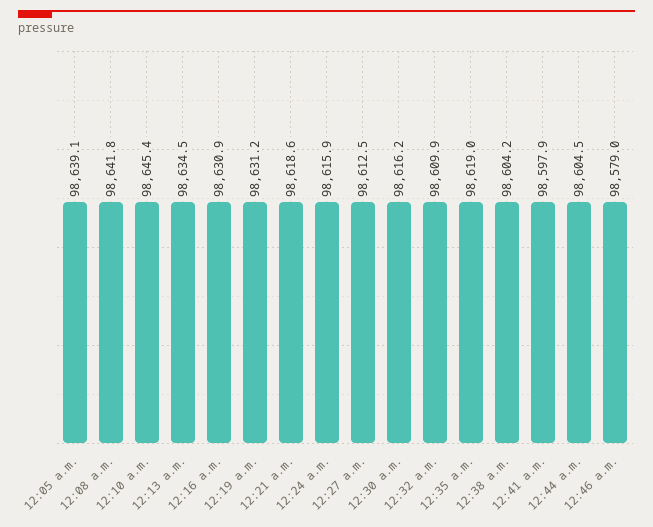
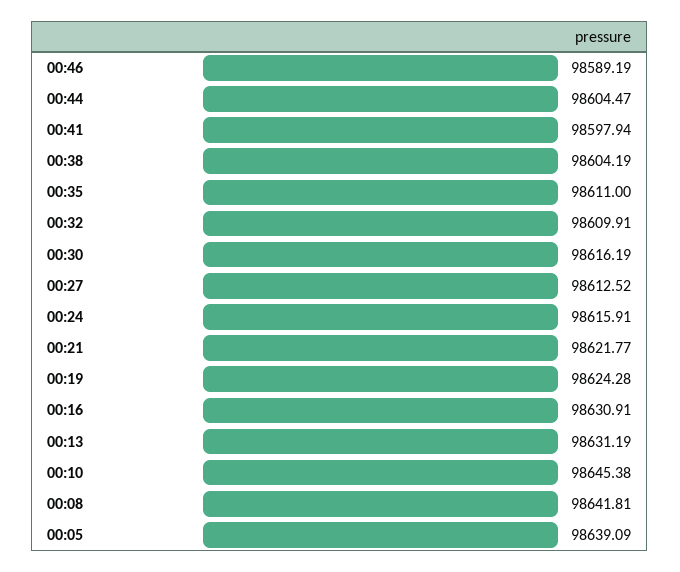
  {
    "12:05 a.m.": 98639.09,
    "12:08 a.m.": 98641.81,
    "12:10 a.m.": 98645.38,
-   "12:13 a.m.": 98634.5,
+   "12:13 a.m.": 98631.19,
    "12:16 a.m.": 98630.91,
-   "12:19 a.m.": 98631.2,
+   "12:19 a.m.": 98624.28,
-   "12:21 a.m.": 98618.6,
+   "12:21 a.m.": 98621.77,
    "12:24 a.m.": 98615.91,
    "12:27 a.m.": 98612.52,
    "12:30 a.m.": 98616.19,
    "12:32 a.m.": 98609.91,
-   "12:35 a.m.": 98619,
+   "12:35 a.m.": 98611,
    "12:38 a.m.": 98604.19,
    "12:41 a.m.": 98597.94,
    "12:44 a.m.": 98604.47,
-   "12:46 a.m.": 98579
+   "12:46 a.m.": 98589.19
  }

